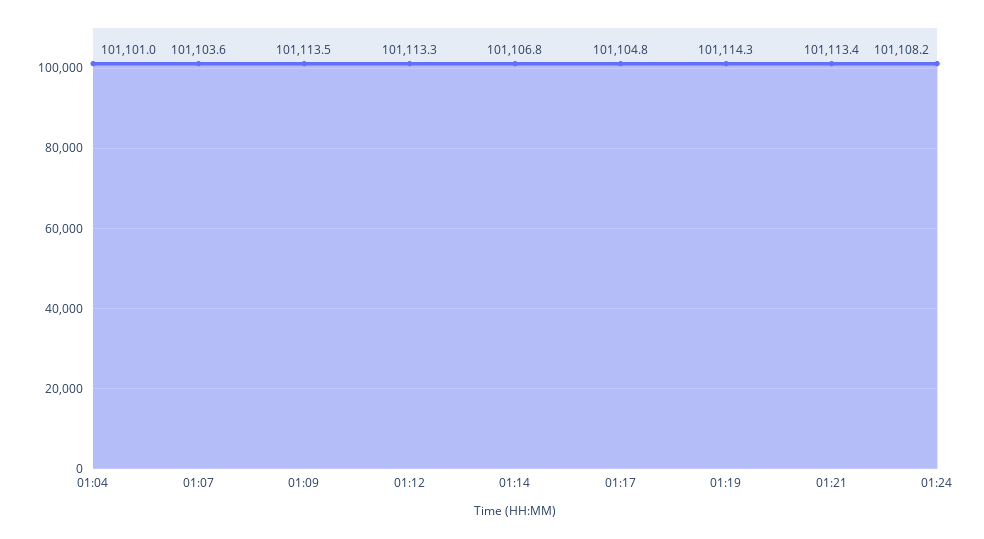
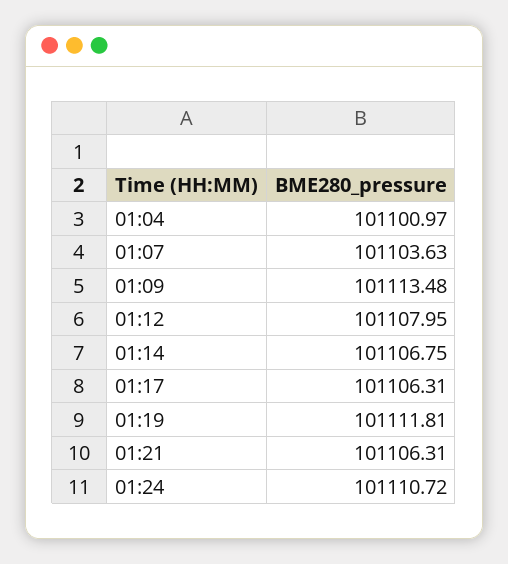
  {
    "01:04": 101100.97,
    "01:07": 101103.63,
    "01:09": 101113.48,
-   "01:12": 101113.3,
+   "01:12": 101107.95,
    "01:14": 101106.75,
-   "01:17": 101104.8,
+   "01:17": 101106.31,
-   "01:19": 101114.3,
+   "01:19": 101111.81,
-   "01:21": 101113.4,
+   "01:21": 101106.31,
-   "01:24": 101108.2
+   "01:24": 101110.72
  }

